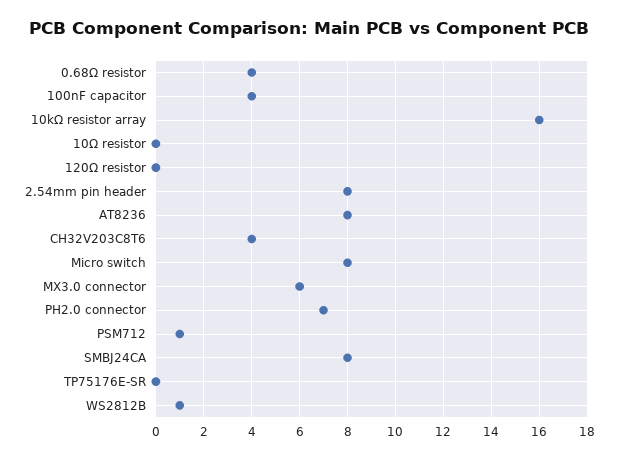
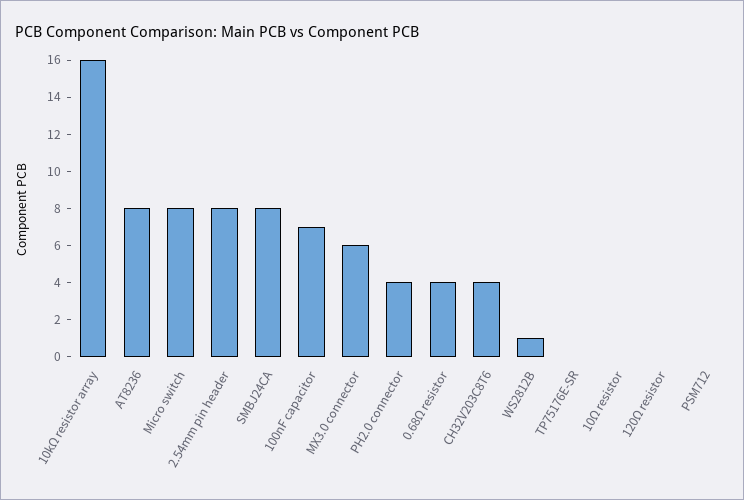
  {
    "0.68Ω resistor": 4,
-   "100nF capacitor": 4,
+   "100nF capacitor": 7,
    "10kΩ resistor array": 16,
    "10Ω resistor": 0,
    "120Ω resistor": 0,
    "2.54mm pin header": 8,
    "AT8236": 8,
    "CH32V203C8T6": 4,
    "Micro switch": 8,
    "MX3.0 connector": 6,
-   "PH2.0 connector": 7,
+   "PH2.0 connector": 4,
-   "PSM712": 1,
+   "PSM712": 0,
    "SMBJ24CA": 8,
    "TP75176E-SR": 0,
    "WS2812B": 1
  }

